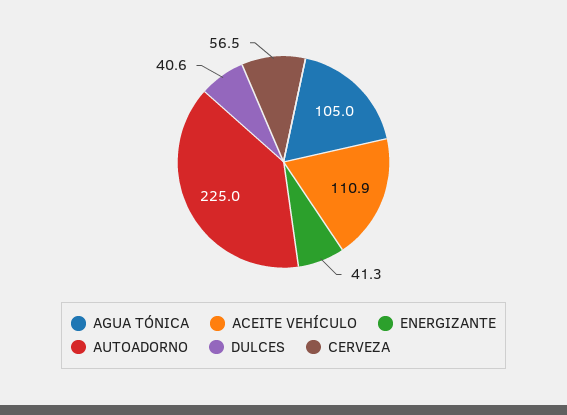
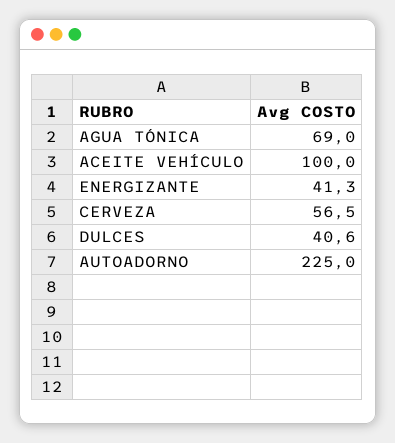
  {
-   "AGUA TÓNICA": 105,
+   "AGUA TÓNICA": 69,
-   "ACEITE VEHÍCULO": 110.9,
+   "ACEITE VEHÍCULO": 100,
    "ENERGIZANTE": 41.3,
    "AUTOADORNO": 225,
    "DULCES": 40.6,
    "CERVEZA": 56.5
  }

